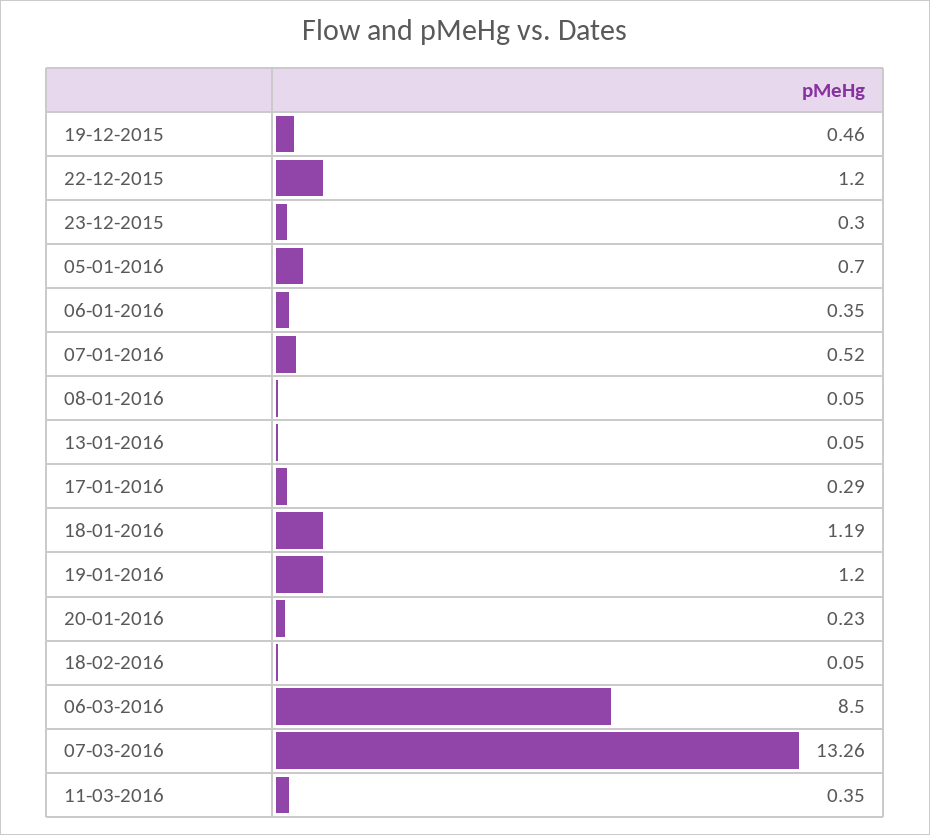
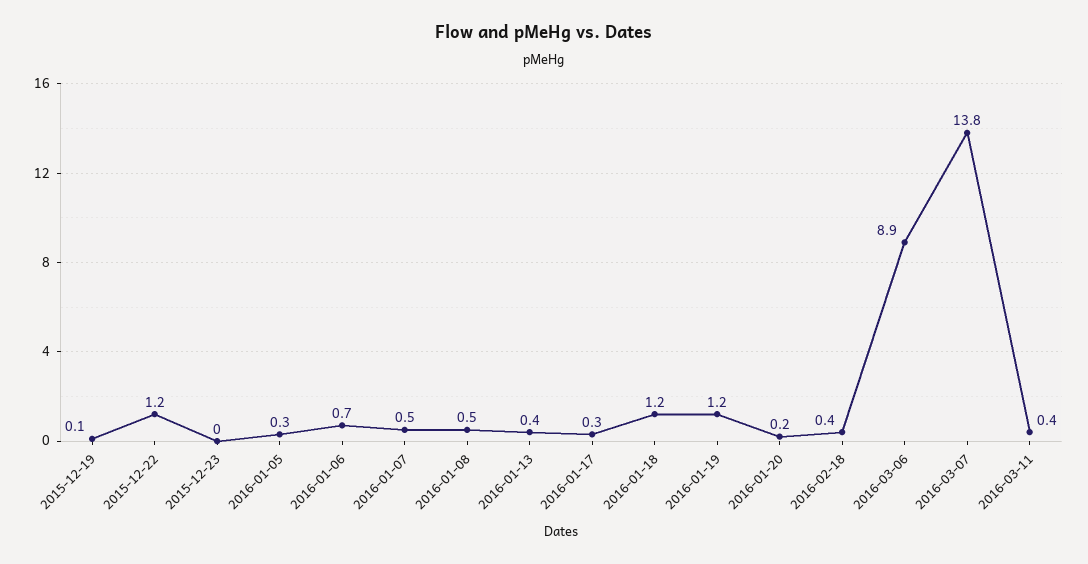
  {
-   "19-12-2015": 0.46,
+   "19-12-2015": 0.1,
    "22-12-2015": 1.2,
-   "23-12-2015": 0.3,
+   "23-12-2015": 0,
-   "05-01-2016": 0.7,
+   "05-01-2016": 0.3,
-   "06-01-2016": 0.35,
+   "06-01-2016": 0.7,
    "07-01-2016": 0.52,
-   "08-01-2016": 0.05,
+   "08-01-2016": 0.5,
-   "13-01-2016": 0.05,
+   "13-01-2016": 0.4,
    "17-01-2016": 0.29,
    "18-01-2016": 1.19,
    "19-01-2016": 1.2,
    "20-01-2016": 0.23,
-   "18-02-2016": 0.05,
+   "18-02-2016": 0.4,
-   "06-03-2016": 8.5,
+   "06-03-2016": 8.9,
-   "07-03-2016": 13.26,
+   "07-03-2016": 13.8,
    "11-03-2016": 0.35
  }

